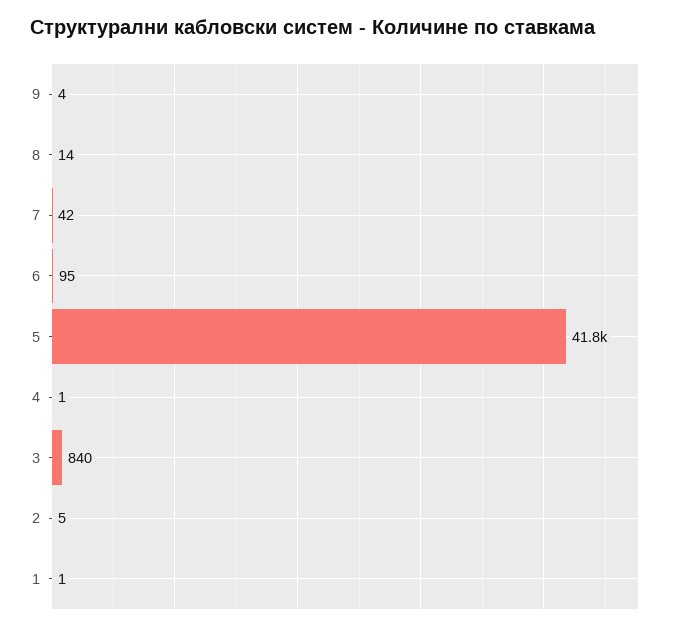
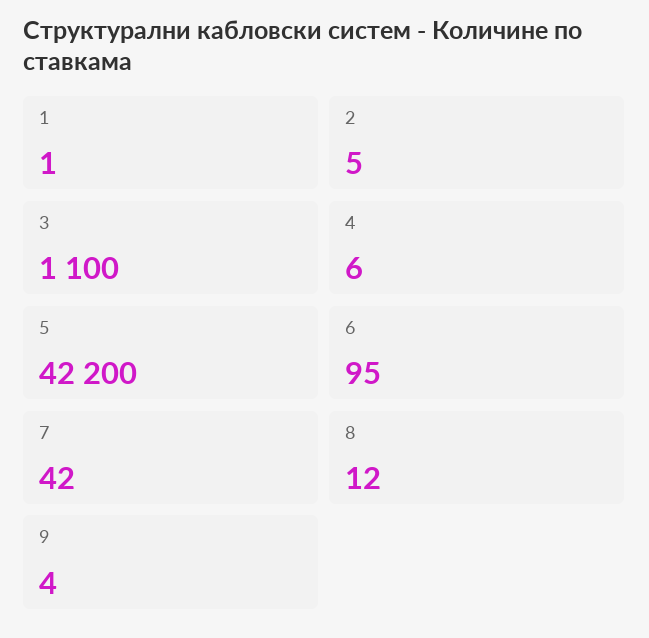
  {
    "9": 4,
-   "8": 14,
+   "8": 12,
    "7": 42,
    "6": 95,
-   "5": 41800,
+   "5": 42200,
-   "4": 1,
+   "4": 6,
-   "3": 840,
+   "3": 1100,
    "2": 5,
    "1": 1
  }

